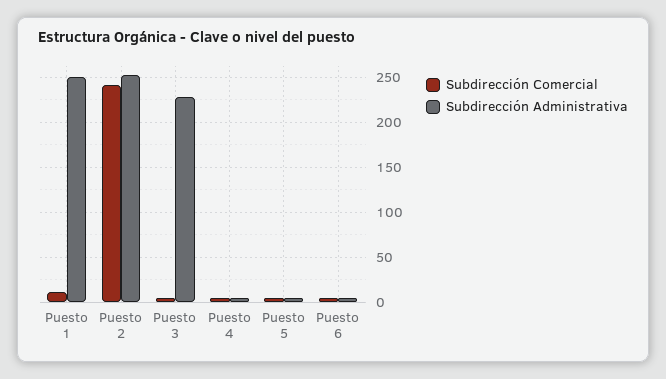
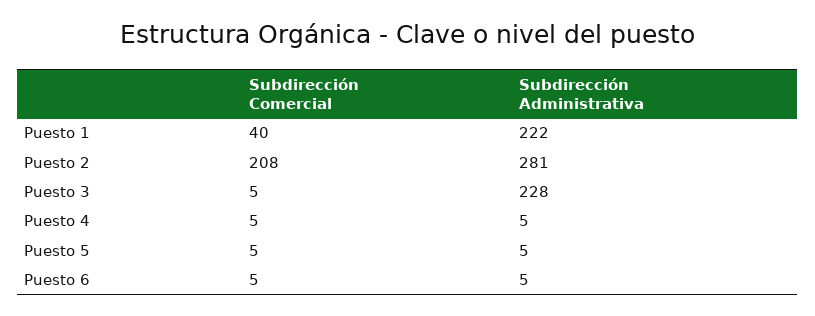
  {
    "Subdirección Comercial": {
-     "Puesto 1": 10,
+     "Puesto 1": 40,
-     "Puesto 2": 240,
+     "Puesto 2": 208,
      "Puesto 3": 5,
      "Puesto 4": 5,
      "Puesto 5": 5,
      "Puesto 6": 5
    },
    "Subdirección Administrativa": {
-     "Puesto 1": 250,
+     "Puesto 1": 222,
-     "Puesto 2": 250,
+     "Puesto 2": 281,
      "Puesto 3": 228,
      "Puesto 4": 5,
      "Puesto 5": 5,
      "Puesto 6": 5
    }
  }

